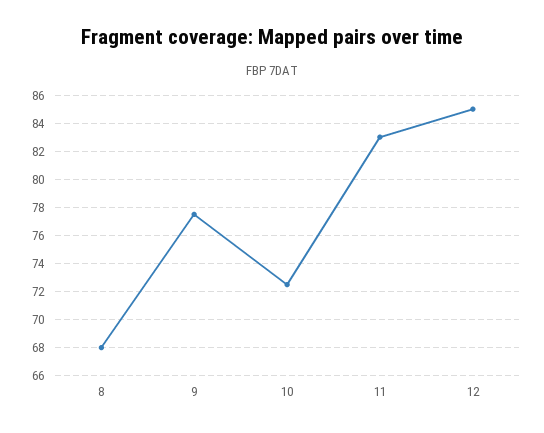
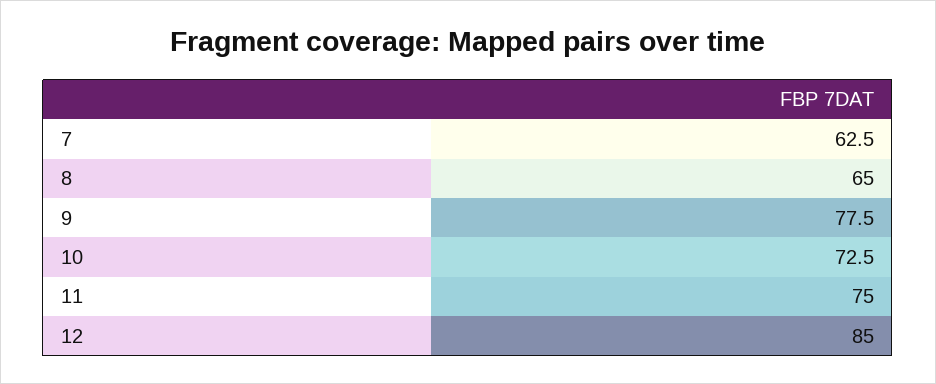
  {
-   "8": 68,
+   "8": 65,
    "9": 77.5,
    "10": 72.5,
-   "11": 83,
+   "11": 75,
-   "12": 85
+   "12": 85,
+   "7": 62.5
  }

